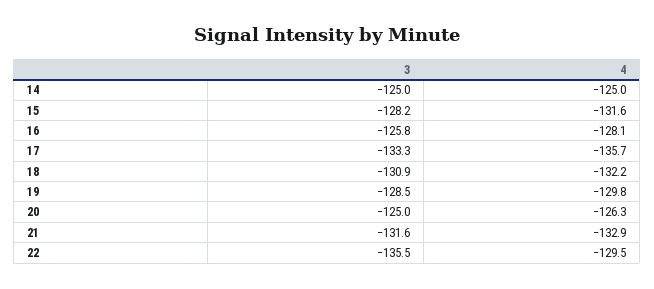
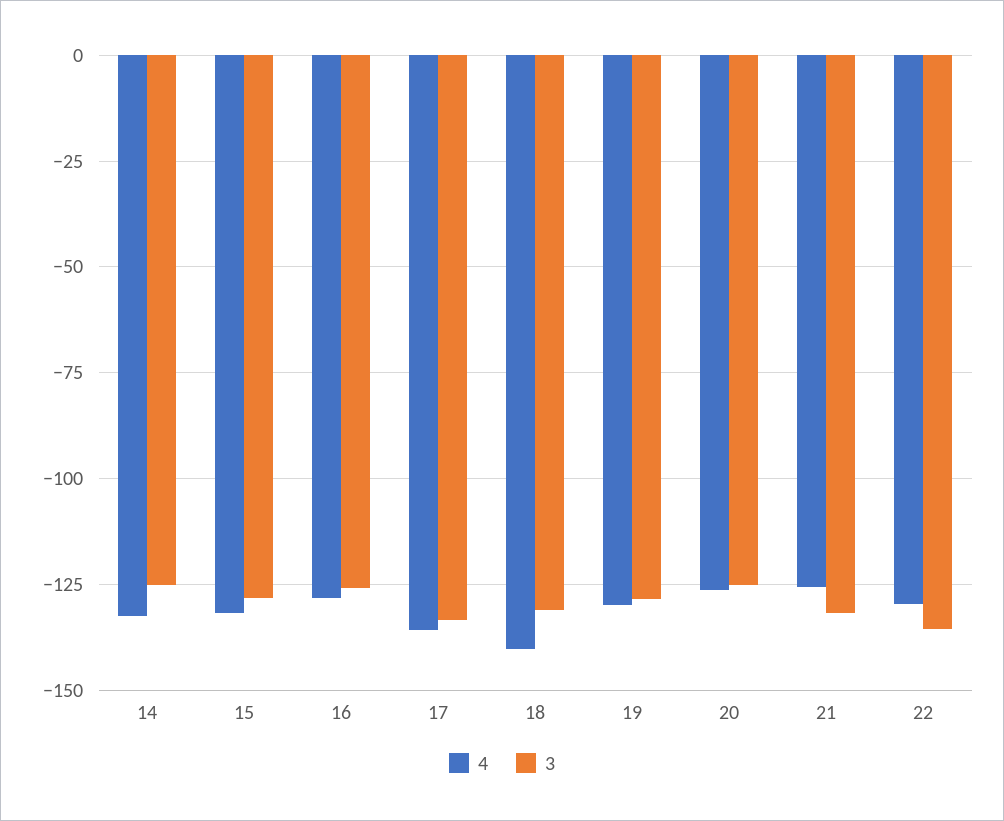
  {
    "3": {
      "14": -125,
      "15": -128.2,
      "16": -125.8,
      "17": -133.3,
      "18": -130.9,
      "19": -128.5,
      "20": -125,
      "21": -131.6,
      "22": -135.5
    },
    "4": {
-     "14": -125,
+     "14": -132.5,
      "15": -131.6,
      "16": -128.1,
      "17": -135.7,
-     "18": -132.2,
+     "18": -140,
      "19": -129.8,
      "20": -126.3,
-     "21": -132.9,
+     "21": -125,
      "22": -129.5
    }
  }

